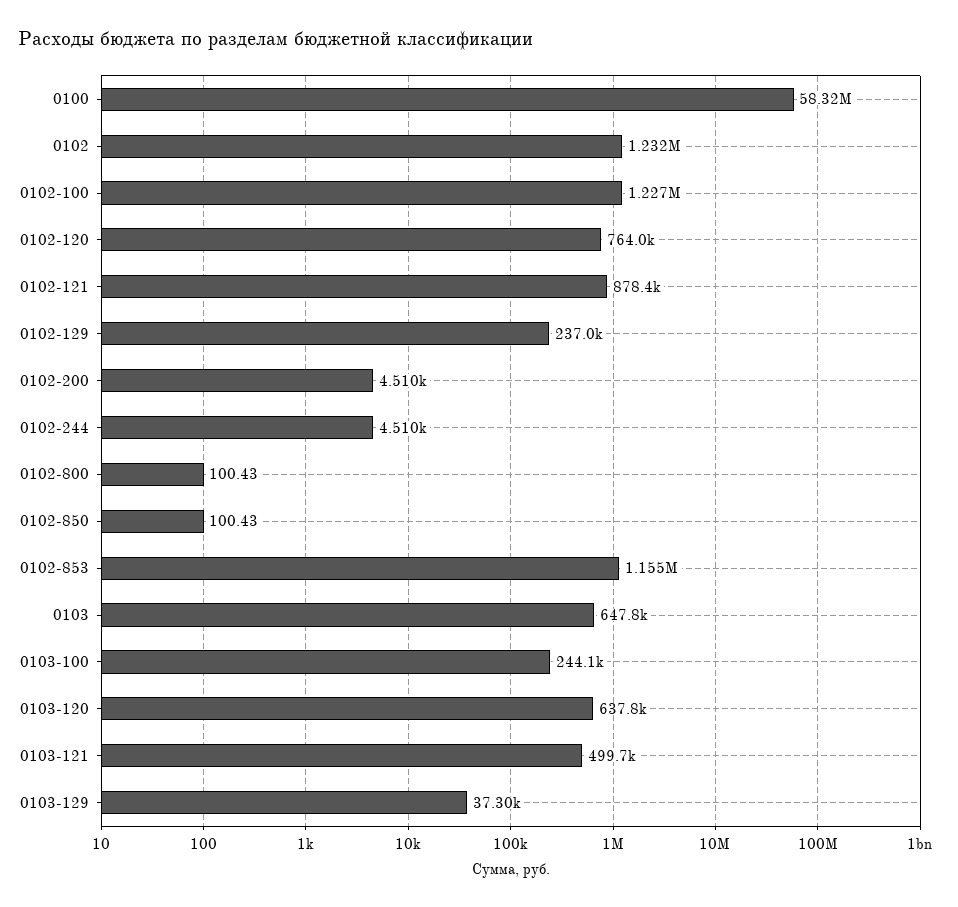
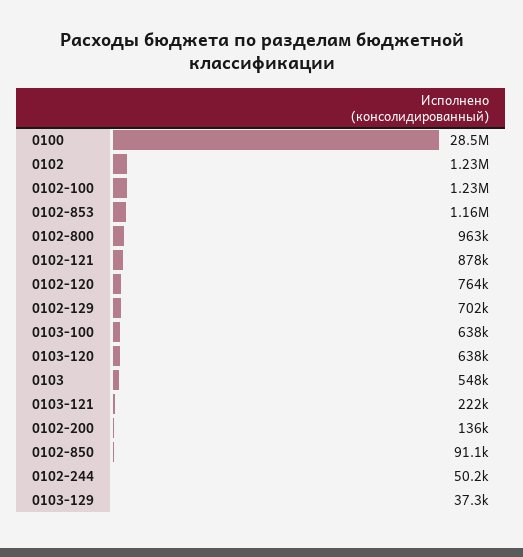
  {
-   "0100": 58320000,
+   "0100": 28500000,
    "0102": 1232000,
    "0102-100": 1227000,
    "0102-120": 764000,
    "0102-121": 878400,
-   "0102-129": 237000,
+   "0102-129": 702000,
-   "0102-200": 4510,
+   "0102-200": 136000,
-   "0102-244": 4510,
+   "0102-244": 50200,
-   "0102-800": 100.43,
+   "0102-800": 963000,
-   "0102-850": 100.43,
+   "0102-850": 91100,
    "0102-853": 1155000,
-   "0103": 647800,
+   "0103": 548000,
-   "0103-100": 244100,
+   "0103-100": 638000,
    "0103-120": 637800,
-   "0103-121": 499700,
+   "0103-121": 222000,
    "0103-129": 37300
  }

